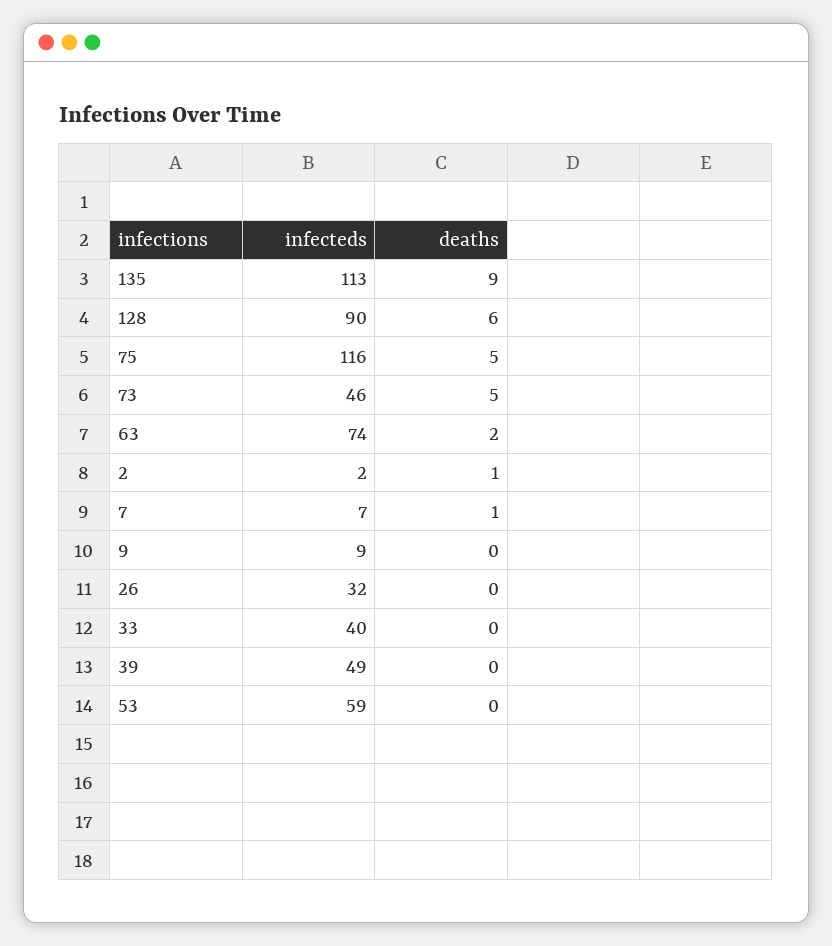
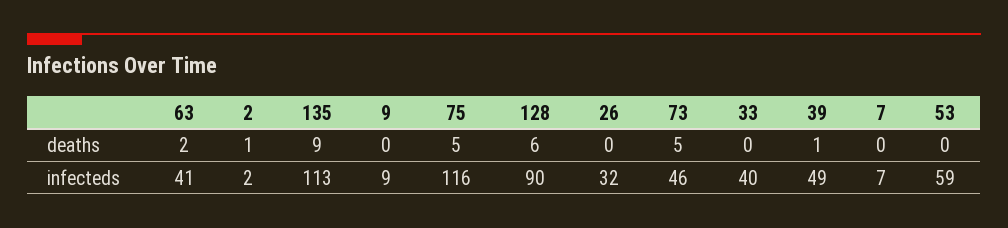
  {
    "infecteds": {
      "135": 113,
      "128": 90,
      "75": 116,
      "73": 46,
-     "63": 74,
+     "63": 41,
      "2": 2,
      "7": 7,
      "9": 9,
      "26": 32,
      "33": 40,
      "39": 49,
      "53": 59
    },
    "deaths": {
      "135": 9,
      "128": 6,
      "75": 5,
      "73": 5,
      "63": 2,
      "2": 1,
-     "7": 1,
+     "7": 0,
      "9": 0,
      "26": 0,
      "33": 0,
-     "39": 0,
+     "39": 1,
      "53": 0
    }
  }

